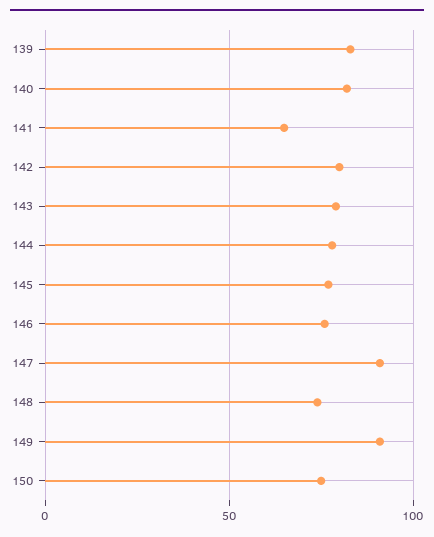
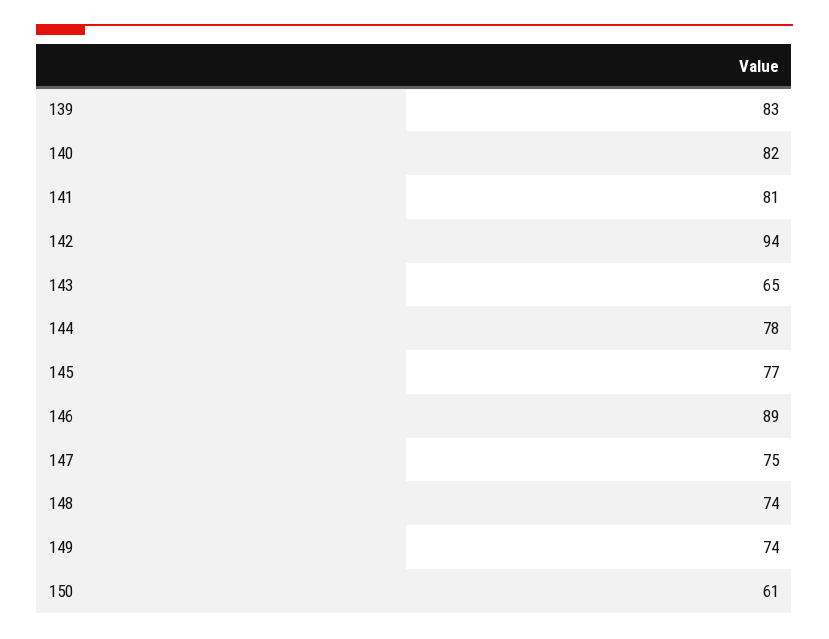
  {
    "139": 83,
    "140": 82,
-   "141": 65,
+   "141": 81,
-   "142": 80,
+   "142": 94,
-   "143": 80,
+   "143": 65,
    "144": 78,
    "145": 77,
-   "146": 75,
+   "146": 89,
-   "147": 90,
+   "147": 75,
    "148": 74,
-   "149": 90,
+   "149": 74,
-   "150": 75
+   "150": 61
  }

